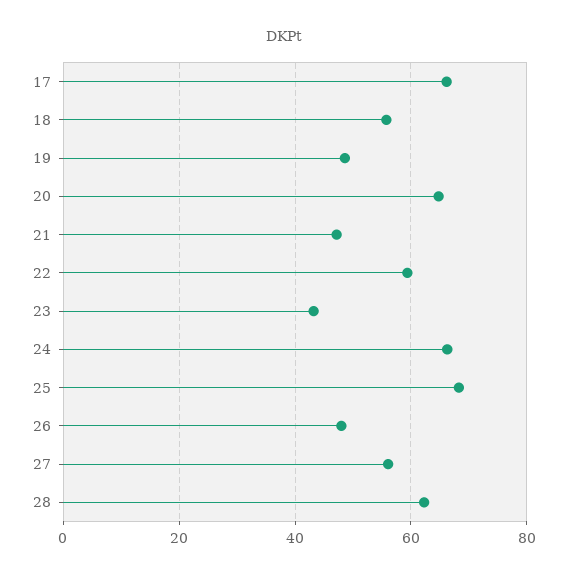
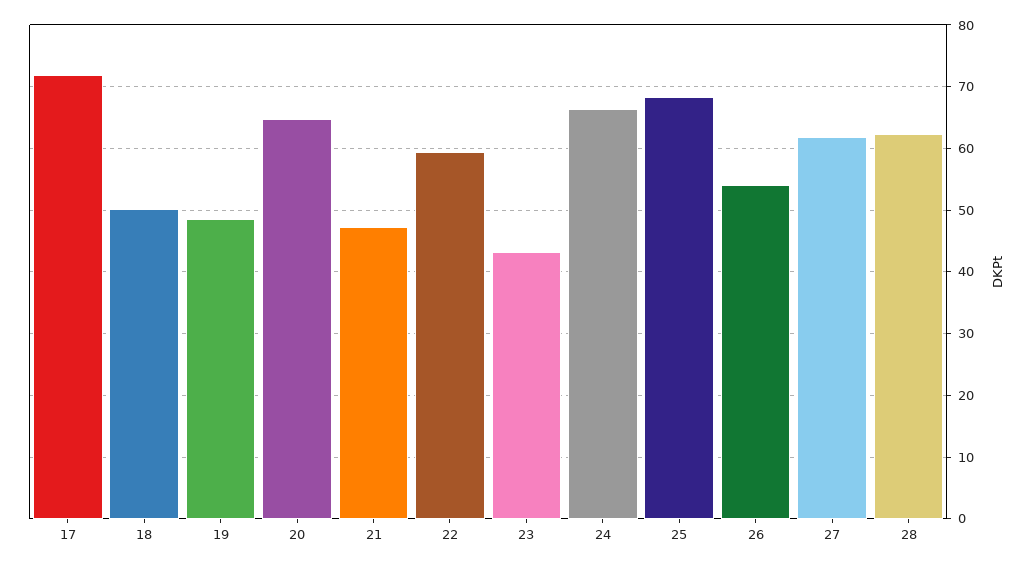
  {
-   "17": 66,
+   "17": 72,
-   "18": 56,
+   "18": 50,
    "19": 49,
    "20": 65,
    "21": 47,
    "22": 59,
    "23": 43,
    "24": 66,
    "25": 68,
-   "26": 48,
+   "26": 54,
-   "27": 56,
+   "27": 62,
    "28": 62
  }

